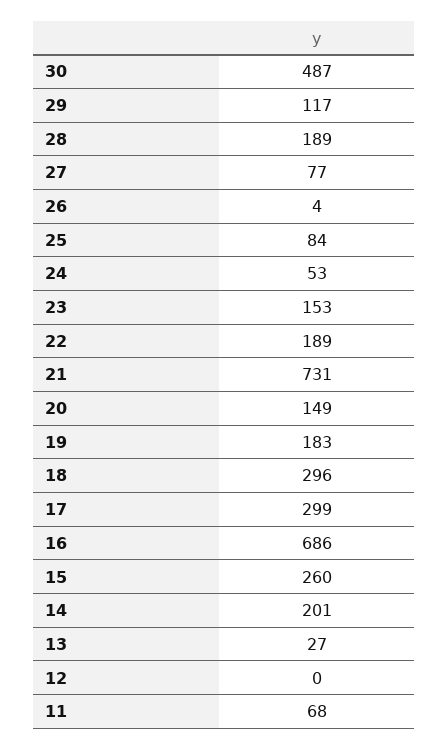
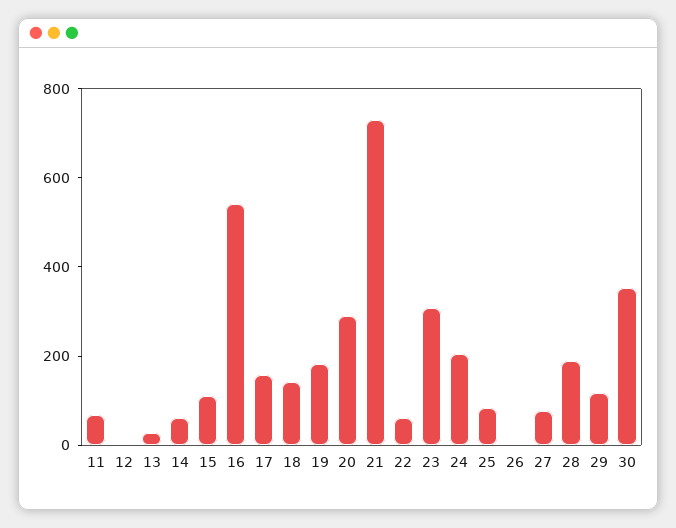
  {
-   "30": 487,
+   "30": 350,
    "29": 117,
    "28": 189,
    "27": 77,
    "26": 4,
    "25": 84,
-   "24": 53,
+   "24": 200,
-   "23": 153,
+   "23": 300,
-   "22": 189,
+   "22": 50,
    "21": 731,
-   "20": 149,
+   "20": 300,
    "19": 183,
-   "18": 296,
+   "18": 150,
-   "17": 299,
+   "17": 150,
-   "16": 686,
+   "16": 550,
-   "15": 260,
+   "15": 100,
-   "14": 201,
+   "14": 50,
    "13": 27,
    "12": 0,
    "11": 68
  }

